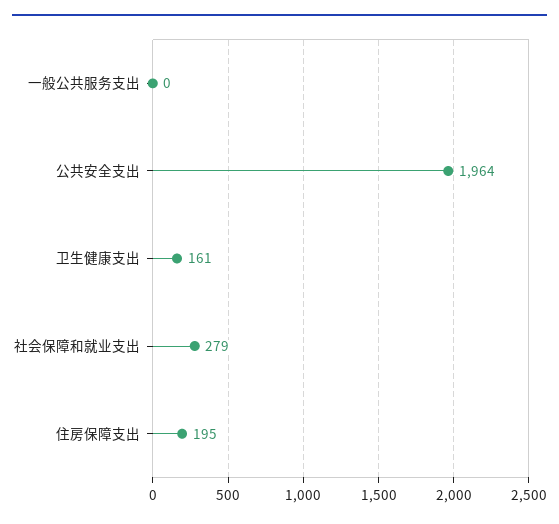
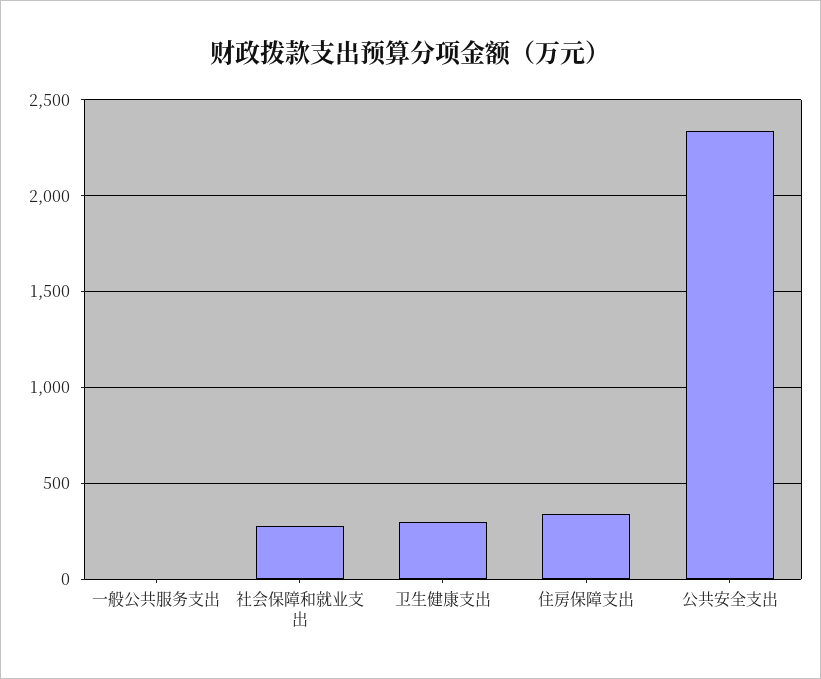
  {
    "一般公共服务支出": 0,
-   "公共安全支出": 1964,
+   "公共安全支出": 2350,
-   "卫生健康支出": 161,
+   "卫生健康支出": 300,
    "社会保障和就业支出": 279,
-   "住房保障支出": 195
+   "住房保障支出": 350
  }

